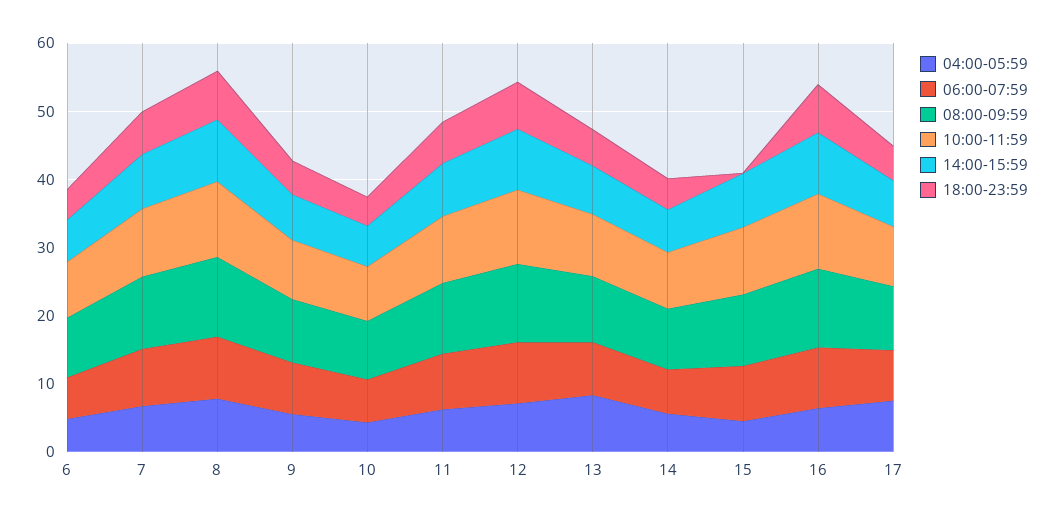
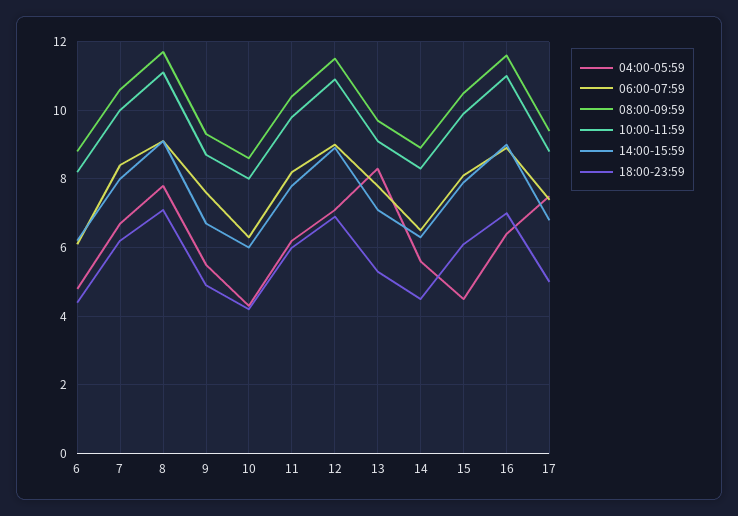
  {
    "04:00-05:59": {
      "6": 5,
      "7": 6.5,
      "8": 8,
      "9": 5.5,
      "10": 4.5,
      "11": 6,
      "12": 7,
      "13": 8.5,
      "14": 5.5,
      "15": 4.5,
      "16": 6.5,
      "17": 7.5
    },
    "06:00-07:59": {
      "6": 6,
      "7": 8.5,
      "8": 9,
      "9": 7.5,
      "10": 6.5,
      "11": 8,
      "12": 9,
      "13": 8,
      "14": 6.5,
      "15": 8,
      "16": 9,
      "17": 7.5
    },
    "08:00-09:59": {
      "6": 9,
      "7": 10.5,
      "8": 11.5,
      "9": 9.5,
      "10": 8.5,
      "11": 10.5,
      "12": 11.5,
      "13": 9.5,
      "14": 9,
      "15": 10.5,
      "16": 11.5,
      "17": 9.5
    },
    "10:00-11:59": {
      "6": 8,
      "7": 10,
      "8": 11,
      "9": 8.5,
      "10": 8,
      "11": 10,
      "12": 11,
      "13": 9,
      "14": 8.5,
      "15": 10,
      "16": 11,
      "17": 9
    },
    "14:00-15:59": {
      "6": 6,
      "7": 8,
      "8": 9,
      "9": 6.5,
      "10": 6,
      "11": 8,
      "12": 9,
      "13": 7,
      "14": 6.5,
      "15": 8,
      "16": 9,
      "17": 7
    },
    "18:00-23:59": {
      "6": 4.5,
      "7": 6,
      "8": 7,
      "9": 5,
      "10": 4,
      "11": 6,
      "12": 7,
      "13": 5.5,
      "14": 4.5,
-     "15": 0,
+     "15": 6,
      "16": 7,
      "17": 5
    }
  }

